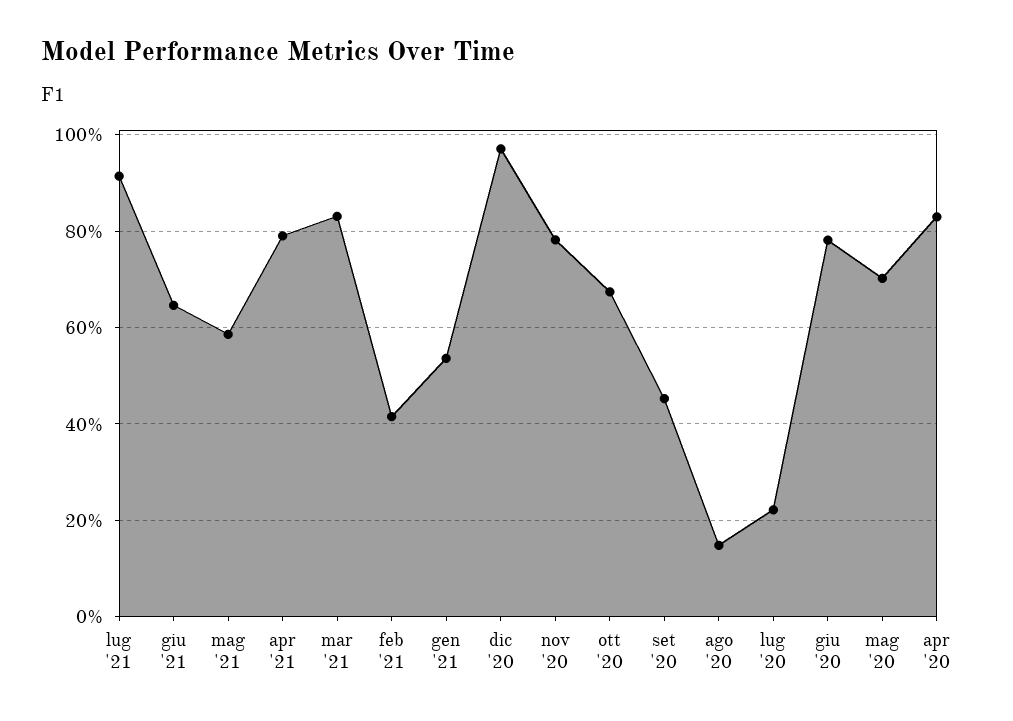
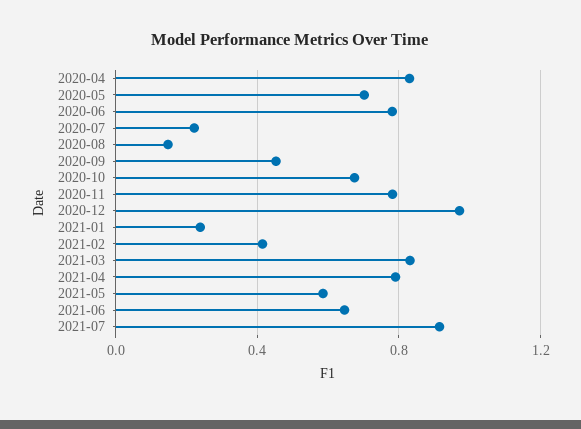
  {
    "lug '21": 0.92,
    "giu '21": 0.64,
    "mag '21": 0.58,
    "apr '21": 0.8,
    "mar '21": 0.84,
    "feb '21": 0.42,
-   "gen '21": 0.54,
+   "gen '21": 0.25,
    "dic '20": 0.98,
    "nov '20": 0.78,
    "ott '20": 0.68,
    "set '20": 0.46,
    "ago '20": 0.14,
    "lug '20": 0.22,
    "giu '20": 0.78,
    "mag '20": 0.7,
    "apr '20": 0.82
  }

